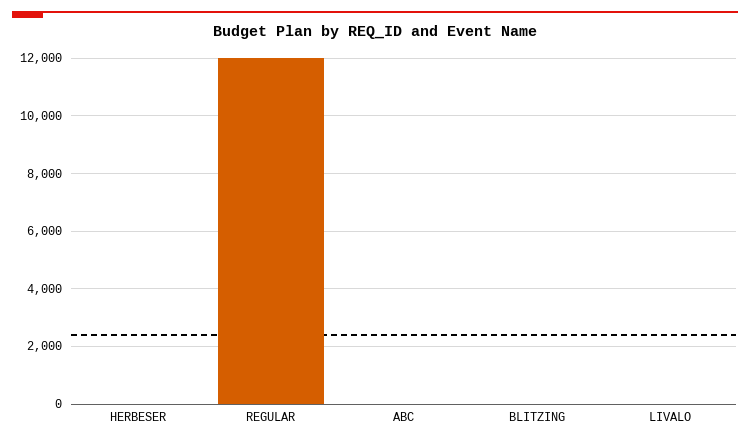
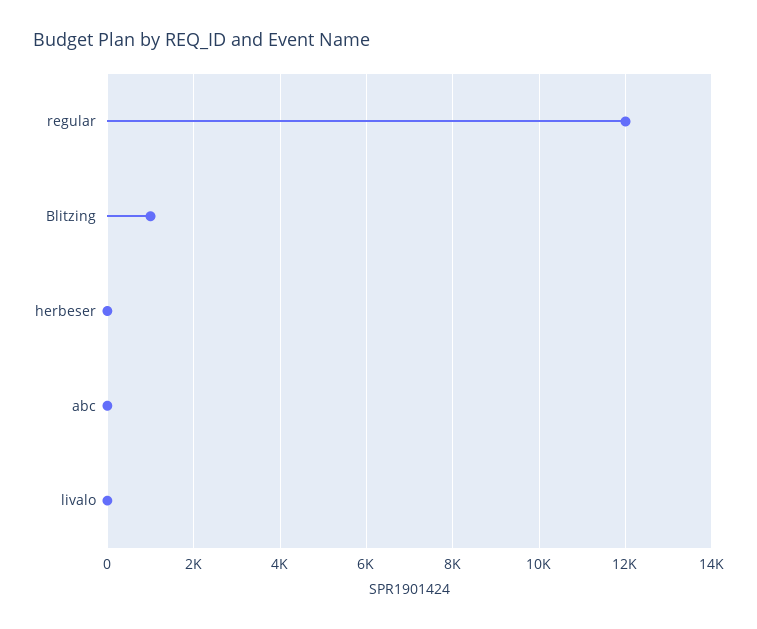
  {
    "HERBESER": 0,
    "REGULAR": 12000,
    "ABC": 0,
-   "BLITZING": 0,
+   "BLITZING": 1000,
    "LIVALO": 0
  }

